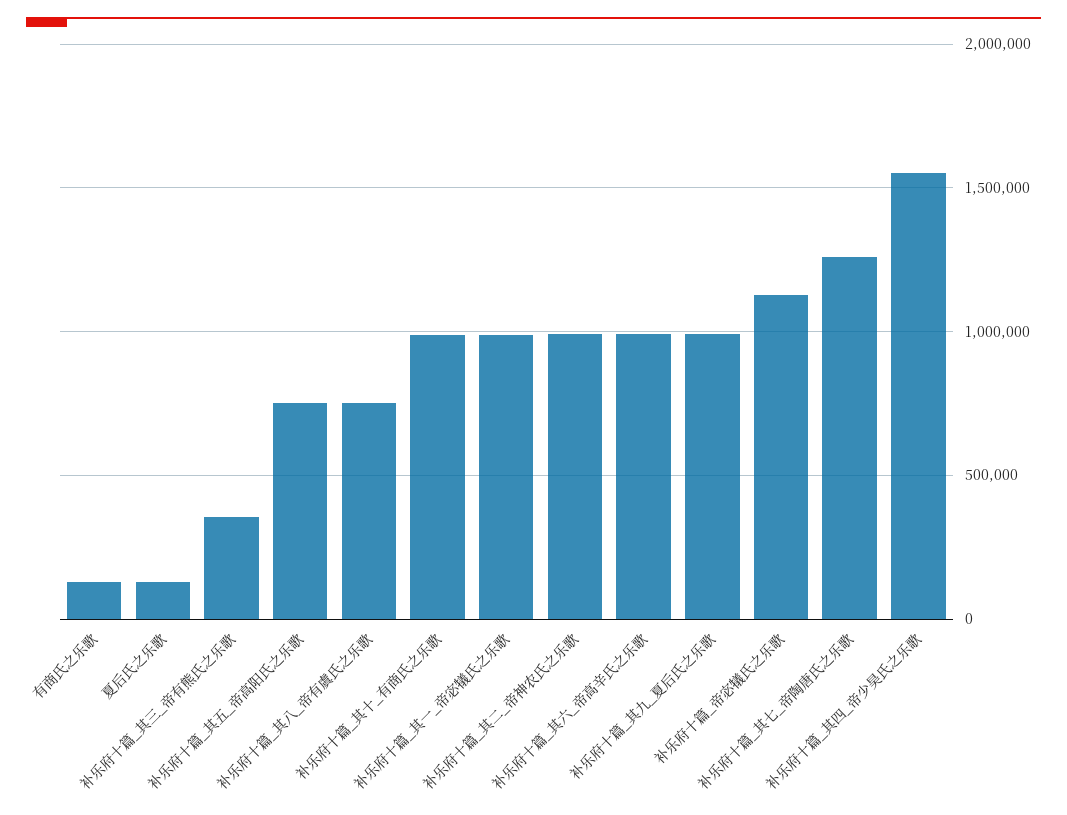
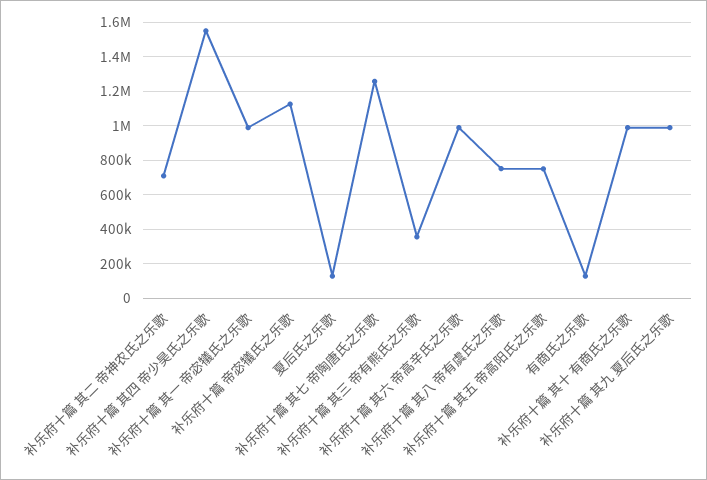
  {
    "有商氏之乐歌": 150000,
    "夏后氏之乐歌": 150000,
    "补乐府十篇_其三_帝有熊氏之乐歌": 350000,
    "补乐府十篇_其五_帝高阳氏之乐歌": 750000,
    "补乐府十篇_其八_帝有虞氏之乐歌": 750000,
    "补乐府十篇_其十_有商氏之乐歌": 1000000,
    "补乐府十篇_其一_帝宓犠氏之乐歌": 1000000,
-   "补乐府十篇_其二_帝神农氏之乐歌": 1000000,
+   "补乐府十篇_其二_帝神农氏之乐歌": 700000,
    "补乐府十篇_其六_帝高辛氏之乐歌": 1000000,
    "补乐府十篇_其九_夏后氏之乐歌": 1000000,
    "补乐府十篇_帝宓犠氏之乐歌": 1150000,
    "补乐府十篇_其七_帝陶唐氏之乐歌": 1250000,
    "补乐府十篇_其四_帝少昊氏之乐歌": 1550000
  }

